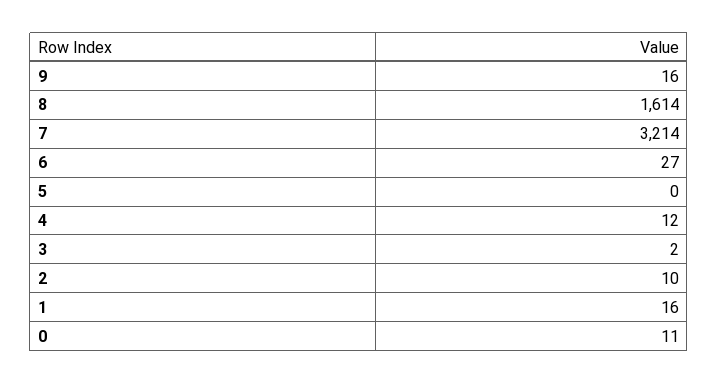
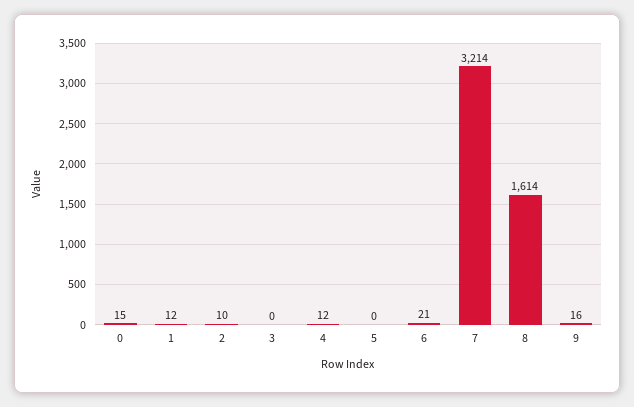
  {
    "9": 16,
    "8": 1614,
    "7": 3214,
-   "6": 27,
+   "6": 21,
    "5": 0,
    "4": 12,
-   "3": 2,
+   "3": 0,
    "2": 10,
-   "1": 16,
+   "1": 12,
-   "0": 11
+   "0": 15
  }

